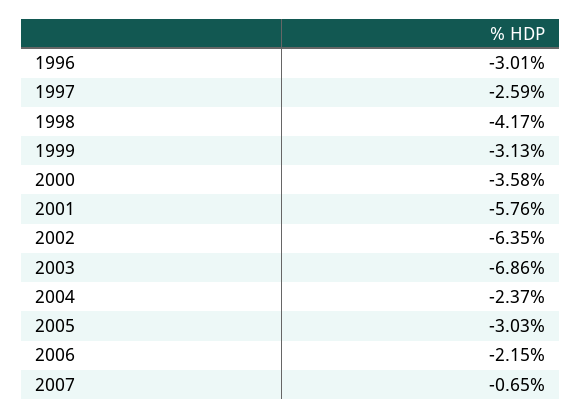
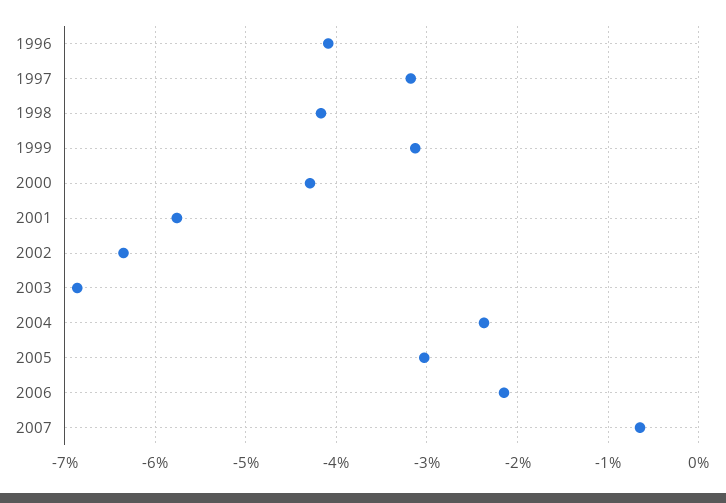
  {
-   "1996": -3.01,
+   "1996": -4.1,
-   "1997": -2.59,
+   "1997": -3.2,
    "1998": -4.17,
    "1999": -3.13,
-   "2000": -3.58,
+   "2000": -4.3,
    "2001": -5.76,
    "2002": -6.35,
    "2003": -6.86,
    "2004": -2.37,
    "2005": -3.03,
    "2006": -2.15,
    "2007": -0.65
  }

